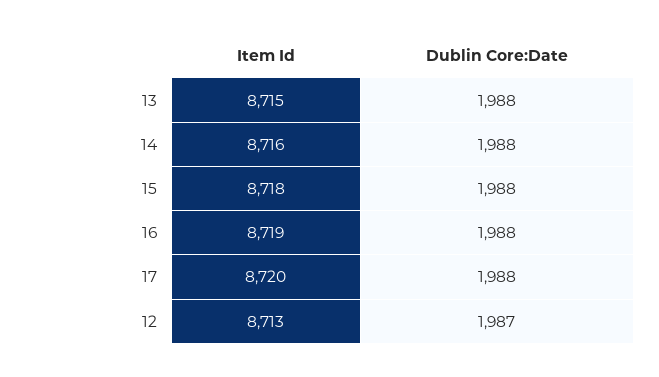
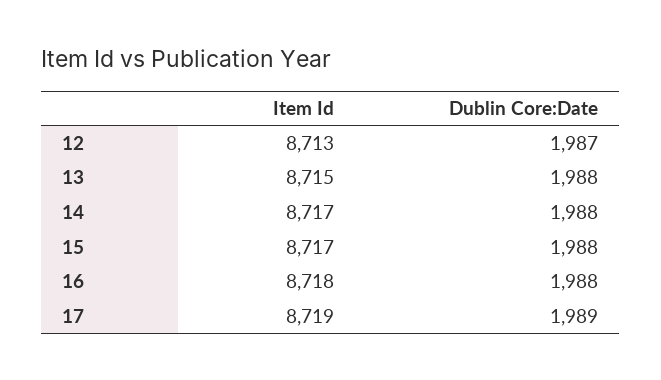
  {
    "Item Id": {
      "13": 8715,
-     "14": 8716,
+     "14": 8717,
-     "15": 8718,
+     "15": 8717,
-     "16": 8719,
+     "16": 8718,
-     "17": 8720,
+     "17": 8719,
      "12": 8713
    },
    "Dublin Core:Date": {
      "13": 1988,
      "14": 1988,
      "15": 1988,
      "16": 1988,
-     "17": 1988,
+     "17": 1989,
      "12": 1987
    }
  }

